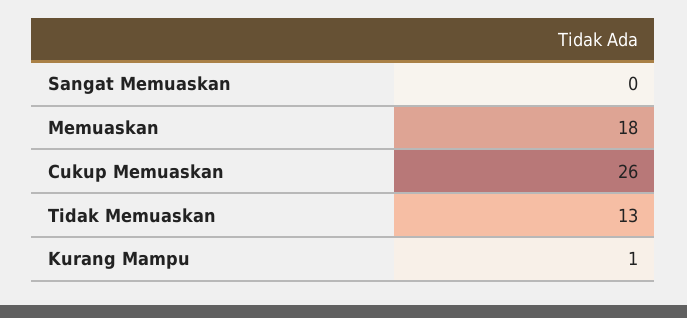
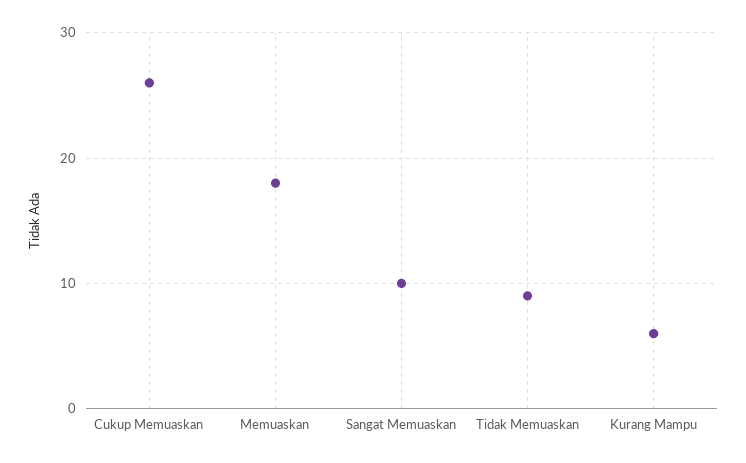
  {
-   "Sangat Memuaskan": 0,
+   "Sangat Memuaskan": 10,
    "Memuaskan": 18,
    "Cukup Memuaskan": 26,
-   "Tidak Memuaskan": 13,
+   "Tidak Memuaskan": 9,
-   "Kurang Mampu": 1
+   "Kurang Mampu": 6
  }

